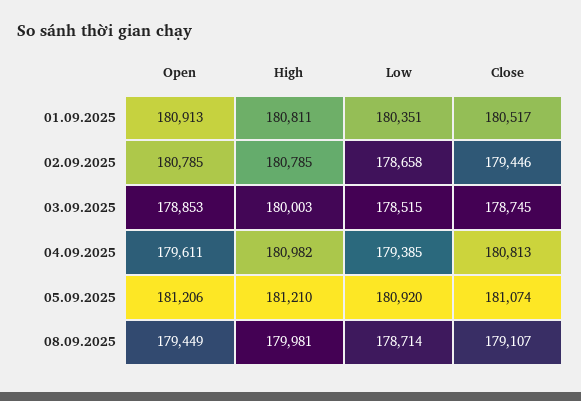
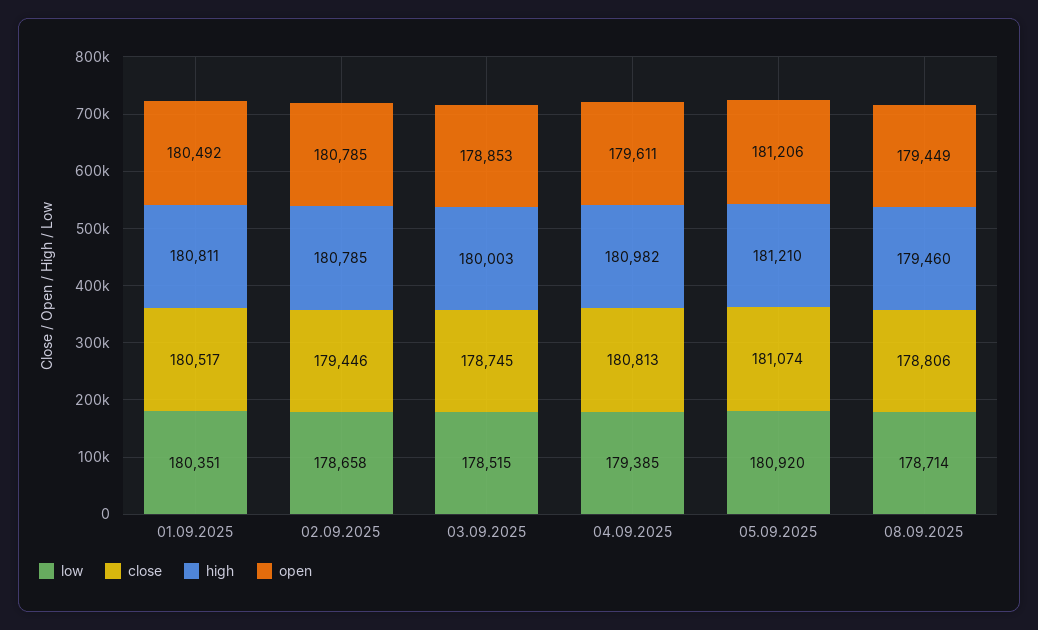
  {
    "Open": {
-     "01.09.2025": 180913,
+     "01.09.2025": 180492,
      "02.09.2025": 180785,
      "03.09.2025": 178853,
      "04.09.2025": 179611,
      "05.09.2025": 181206,
      "08.09.2025": 179449
    },
    "High": {
      "01.09.2025": 180811,
      "02.09.2025": 180785,
      "03.09.2025": 180003,
      "04.09.2025": 180982,
      "05.09.2025": 181210,
-     "08.09.2025": 179981
+     "08.09.2025": 179460
    },
    "Low": {
      "01.09.2025": 180351,
      "02.09.2025": 178658,
      "03.09.2025": 178515,
      "04.09.2025": 179385,
      "05.09.2025": 180920,
      "08.09.2025": 178714
    },
    "Close": {
      "01.09.2025": 180517,
      "02.09.2025": 179446,
      "03.09.2025": 178745,
      "04.09.2025": 180813,
      "05.09.2025": 181074,
-     "08.09.2025": 179107
+     "08.09.2025": 178806
    }
  }

